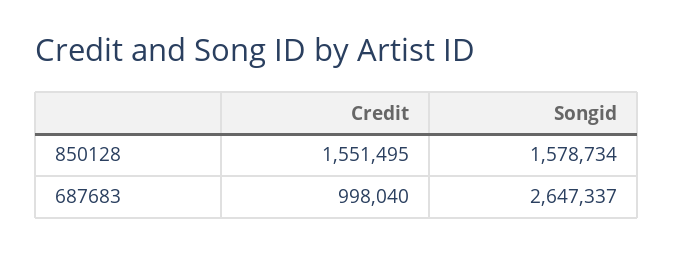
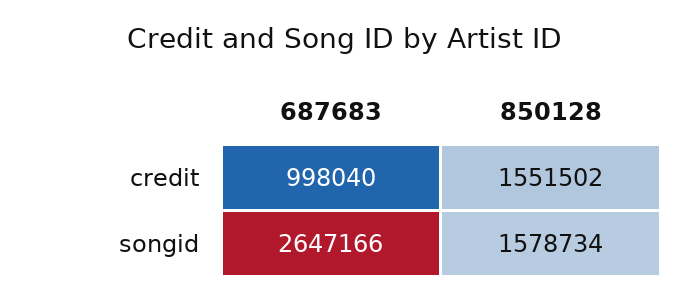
  {
    "Credit": {
-     "850128": 1551495,
+     "850128": 1551502,
      "687683": 998040
    },
    "Songid": {
      "850128": 1578734,
-     "687683": 2647337
+     "687683": 2647166
    }
  }

